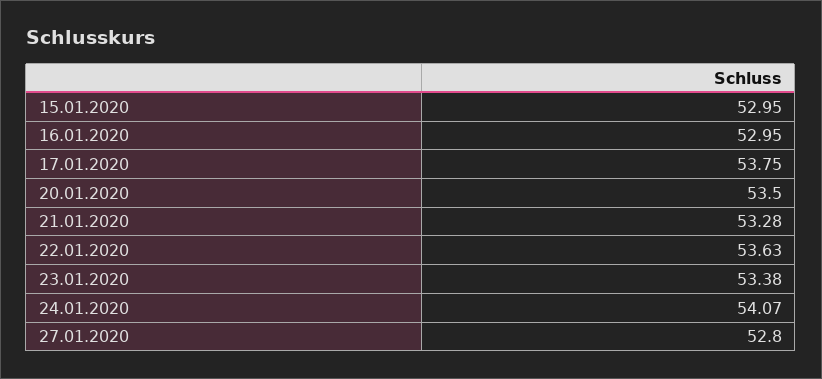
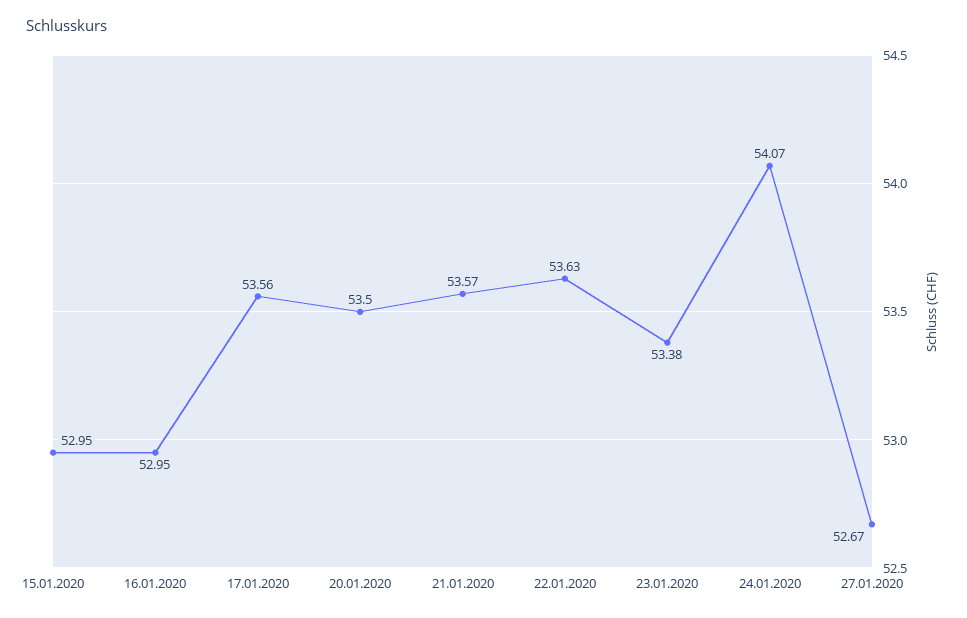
  {
    "15.01.2020": 52.95,
    "16.01.2020": 52.95,
-   "17.01.2020": 53.75,
+   "17.01.2020": 53.56,
    "20.01.2020": 53.5,
-   "21.01.2020": 53.28,
+   "21.01.2020": 53.57,
    "22.01.2020": 53.63,
    "23.01.2020": 53.38,
    "24.01.2020": 54.07,
-   "27.01.2020": 52.8
+   "27.01.2020": 52.67
  }

